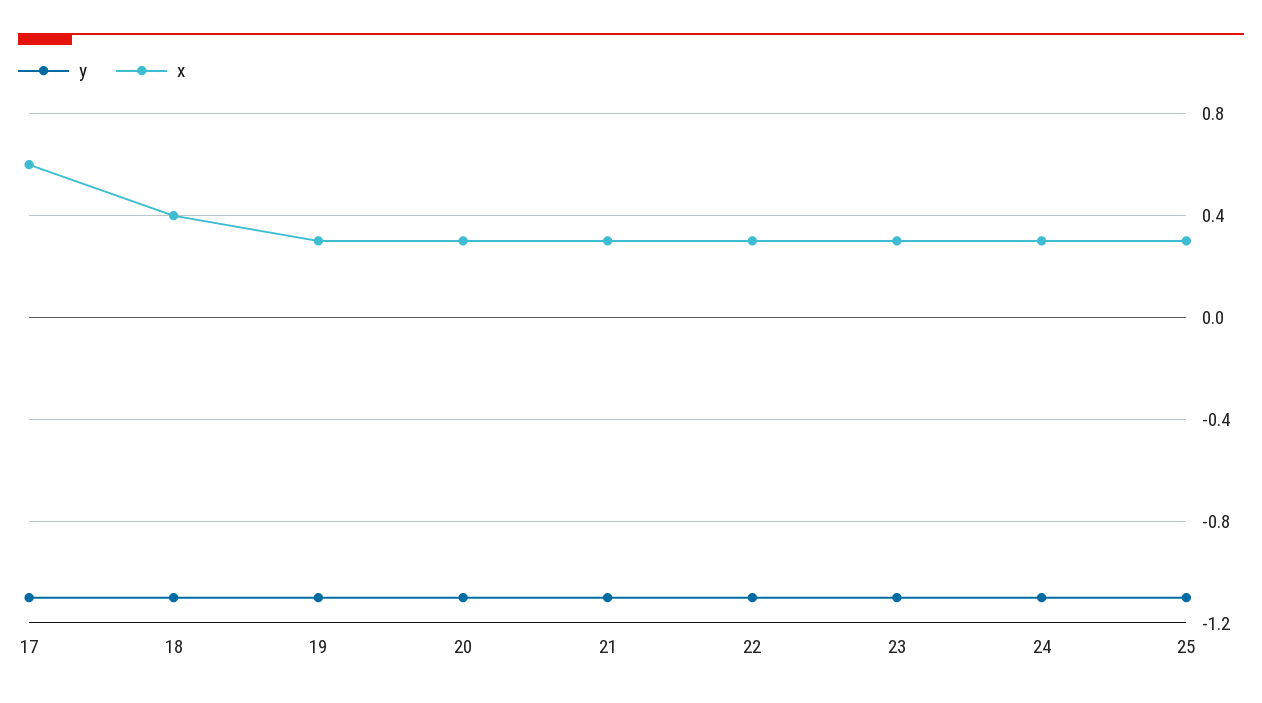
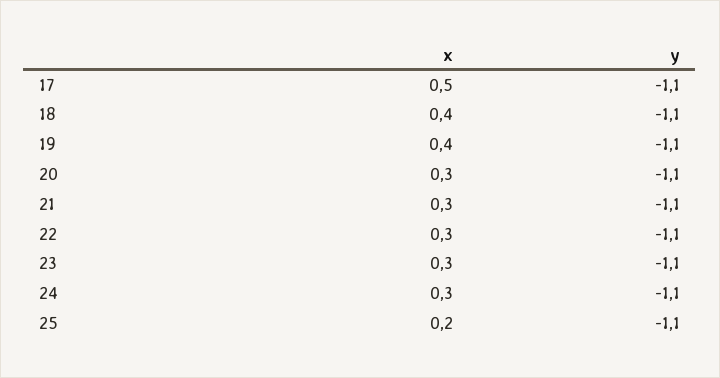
  {
    "y": {
      "17": -1.1,
      "18": -1.1,
      "19": -1.1,
      "20": -1.1,
      "21": -1.1,
      "22": -1.1,
      "23": -1.1,
      "24": -1.1,
      "25": -1.1
    },
    "x": {
-     "17": 0.6,
+     "17": 0.5,
      "18": 0.4,
-     "19": 0.3,
+     "19": 0.4,
      "20": 0.3,
      "21": 0.3,
      "22": 0.3,
      "23": 0.3,
      "24": 0.3,
-     "25": 0.3
+     "25": 0.2
    }
  }

